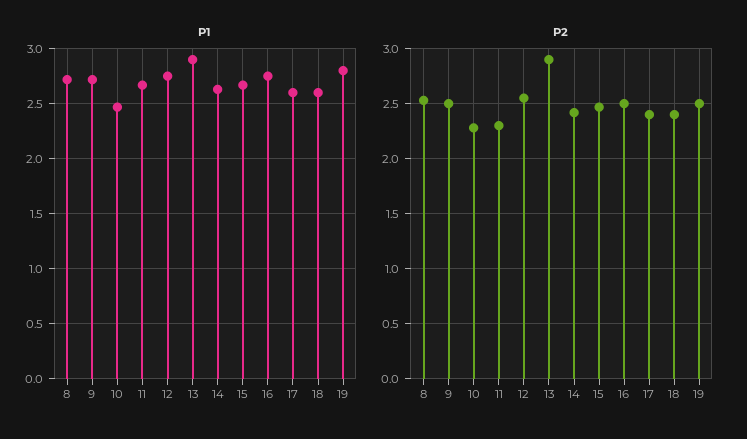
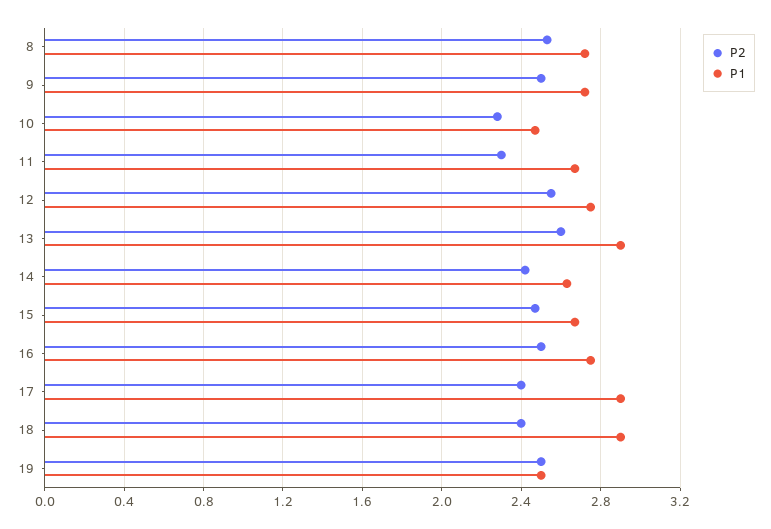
  {
    "P1": {
      "8": 2.7,
      "9": 2.7,
      "10": 2.45,
      "11": 2.65,
      "12": 2.75,
      "13": 2.9,
      "14": 2.65,
      "15": 2.65,
      "16": 2.75,
-     "17": 2.6,
+     "17": 2.9,
-     "18": 2.6,
+     "18": 2.9,
-     "19": 2.8
+     "19": 2.5
    },
    "P2": {
      "8": 2.55,
      "9": 2.5,
      "10": 2.3,
      "11": 2.3,
      "12": 2.55,
-     "13": 2.9,
+     "13": 2.6,
      "14": 2.4,
      "15": 2.45,
      "16": 2.5,
      "17": 2.4,
      "18": 2.4,
      "19": 2.5
    }
  }

